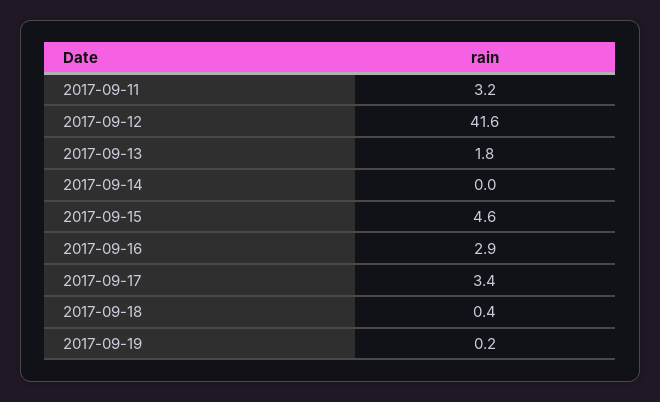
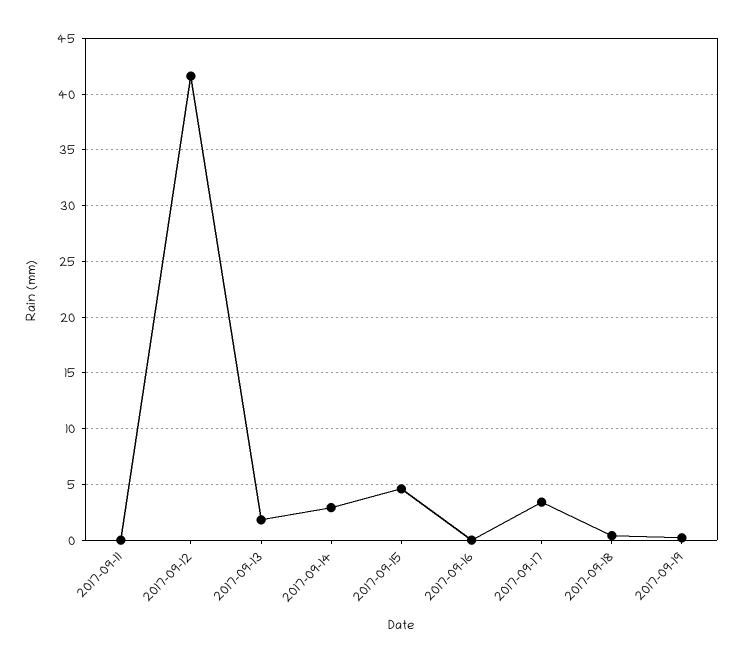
  {
-   "2017-09-11": 3.2,
+   "2017-09-11": 0,
    "2017-09-12": 41.6,
    "2017-09-13": 1.8,
-   "2017-09-14": 0,
+   "2017-09-14": 3,
    "2017-09-15": 4.6,
-   "2017-09-16": 2.9,
+   "2017-09-16": 0,
    "2017-09-17": 3.4,
    "2017-09-18": 0.4,
    "2017-09-19": 0.2
  }

